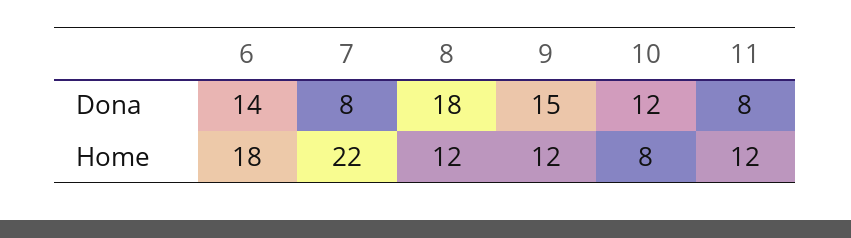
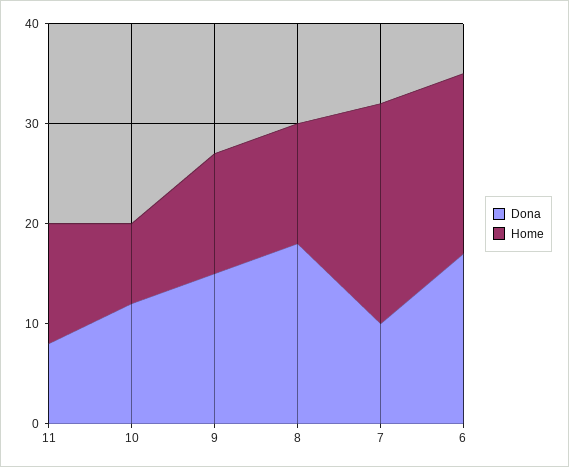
  {
    "Dona": {
-     "6": 14,
+     "6": 17,
-     "7": 8,
+     "7": 10,
      "8": 18,
      "9": 15,
      "10": 12,
      "11": 8
    },
    "Home": {
      "6": 18,
      "7": 22,
      "8": 12,
      "9": 12,
      "10": 8,
      "11": 12
    }
  }

